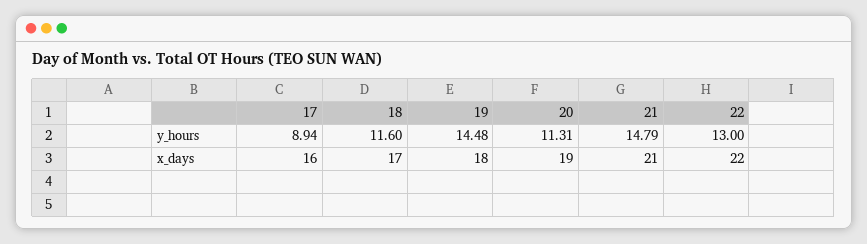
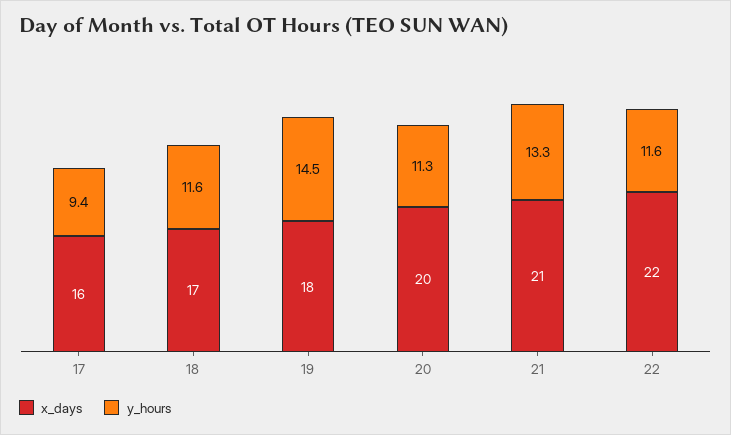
  {
    "y_hours": {
-     "17": 8.94,
+     "17": 9.4,
      "18": 11.6,
      "19": 14.48,
      "20": 11.31,
-     "21": 14.79,
+     "21": 13.3,
-     "22": 13
+     "22": 11.6
    },
    "x_days": {
      "17": 16,
      "18": 17,
      "19": 18,
-     "20": 19,
+     "20": 20,
      "21": 21,
      "22": 22
    }
  }

